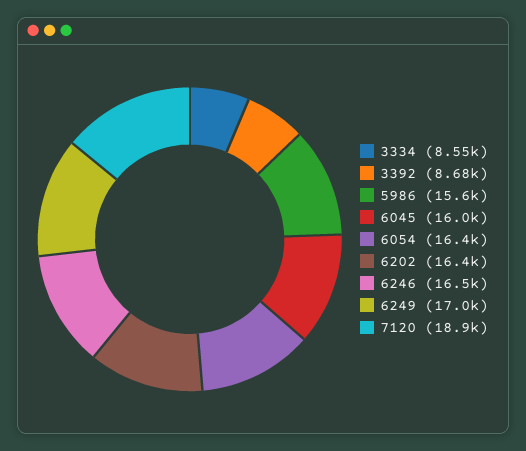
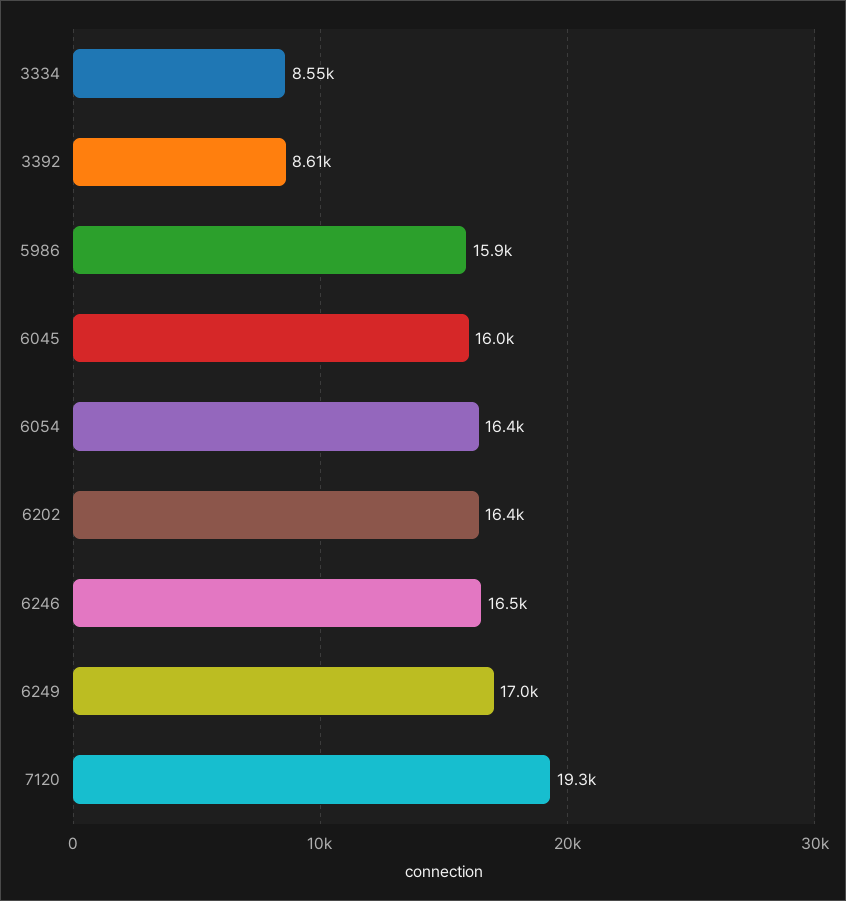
  {
    "3334": 8550,
-   "3392": 8680,
+   "3392": 8610,
-   "5986": 15600,
+   "5986": 15900,
    "6045": 16000,
    "6054": 16400,
    "6202": 16400,
    "6246": 16500,
    "6249": 17000,
-   "7120": 18900
+   "7120": 19300
  }

